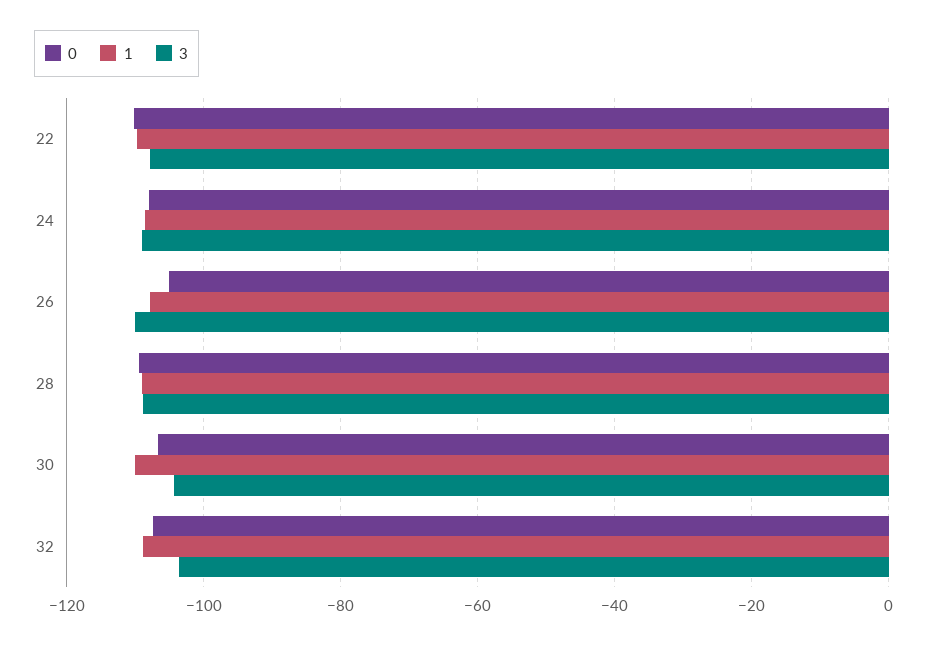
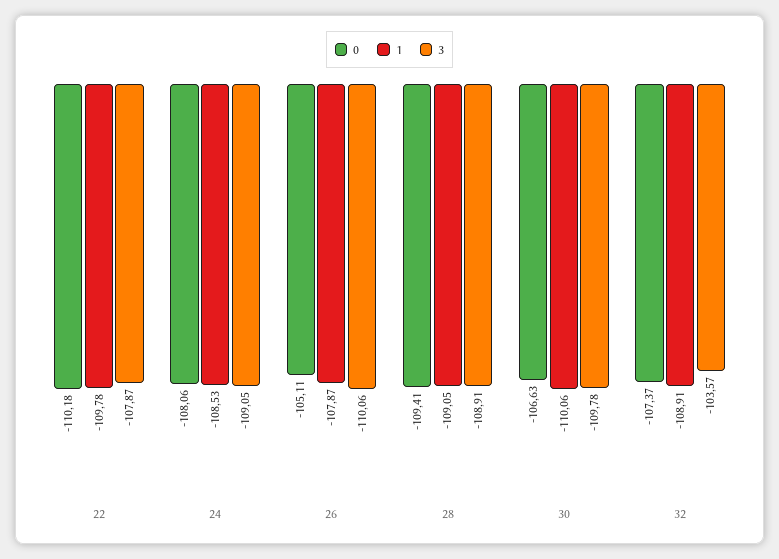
  {
    "0": {
      "22": -110.18,
      "24": -108.06,
      "26": -105.11,
      "28": -109.41,
      "30": -106.63,
      "32": -107.37
    },
    "1": {
      "22": -109.78,
      "24": -108.53,
      "26": -107.87,
      "28": -109.05,
      "30": -110.06,
      "32": -108.91
    },
    "3": {
      "22": -107.87,
      "24": -109.05,
      "26": -110.06,
      "28": -108.91,
-     "30": -104,
+     "30": -109.78,
      "32": -103.57
    }
  }

